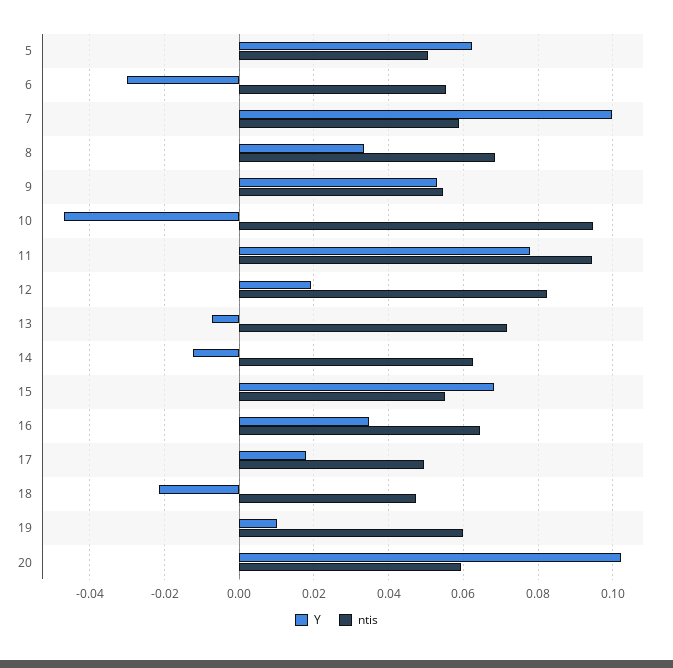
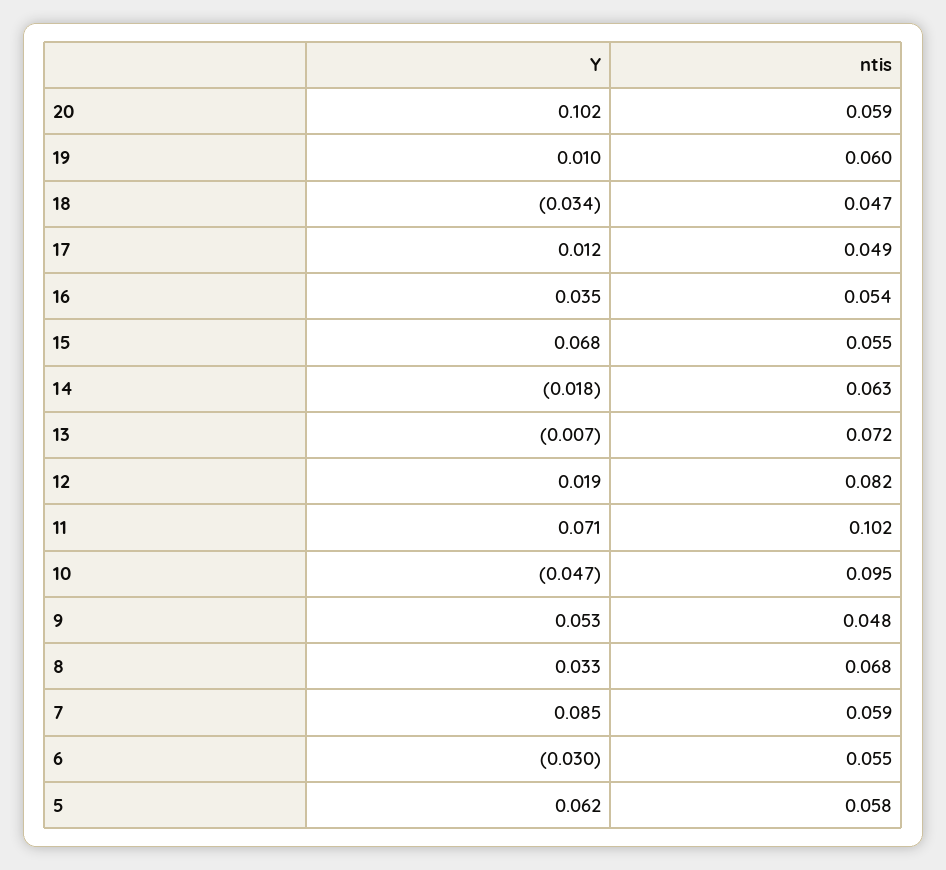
  {
    "Y": {
      "5": 0.062,
      "6": -0.03,
-     "7": 0.1,
+     "7": 0.085,
      "8": 0.033,
      "9": 0.053,
      "10": -0.047,
-     "11": 0.078,
+     "11": 0.071,
      "12": 0.019,
      "13": -0.007,
-     "14": -0.012,
+     "14": -0.018,
      "15": 0.068,
      "16": 0.035,
-     "17": 0.018,
+     "17": 0.012,
-     "18": -0.022,
+     "18": -0.034,
      "19": 0.01,
      "20": 0.102
    },
    "ntis": {
-     "5": 0.05,
+     "5": 0.058,
      "6": 0.055,
      "7": 0.059,
      "8": 0.068,
-     "9": 0.054,
+     "9": 0.048,
      "10": 0.095,
-     "11": 0.094,
+     "11": 0.102,
      "12": 0.082,
      "13": 0.072,
      "14": 0.063,
      "15": 0.055,
-     "16": 0.064,
+     "16": 0.054,
      "17": 0.049,
      "18": 0.047,
      "19": 0.06,
      "20": 0.059
    }
  }

